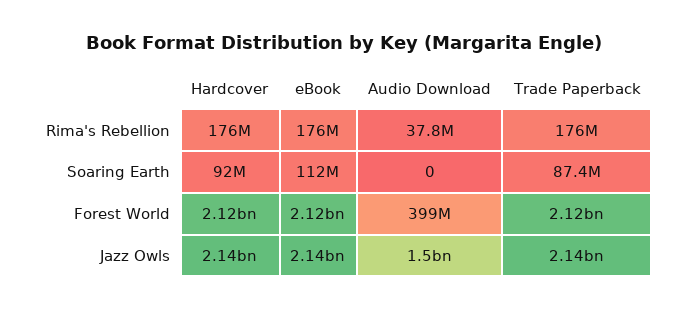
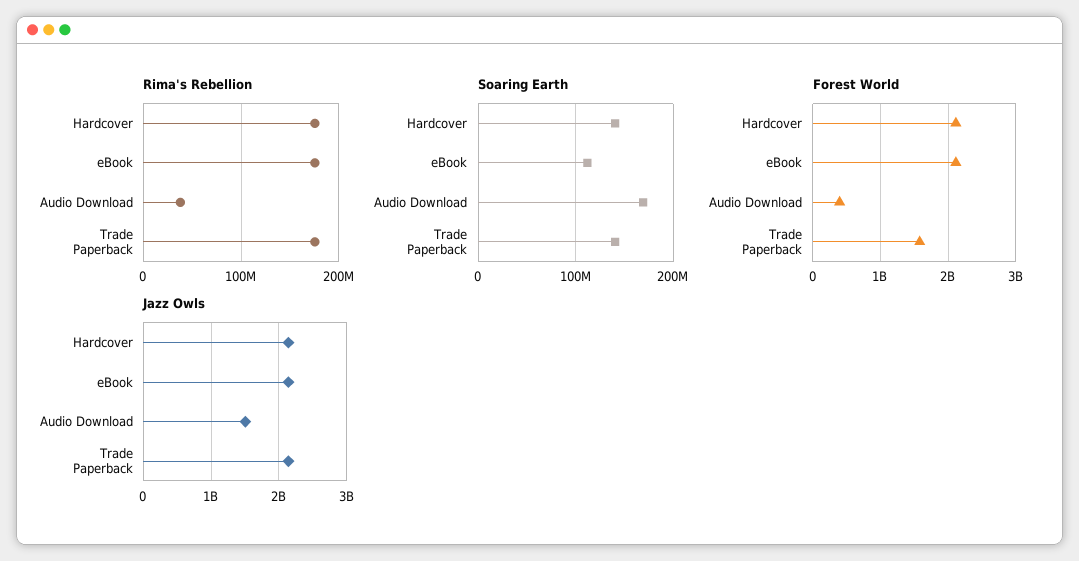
  {
    "Rima's Rebellion": {
      "Hardcover": 176000000,
      "eBook": 176000000,
      "Audio Download": 37800000,
      "Trade Paperback": 176000000
    },
    "Soaring Earth": {
-     "Hardcover": 92000000,
+     "Hardcover": 140000000,
      "eBook": 112000000,
-     "Audio Download": 0,
+     "Audio Download": 170000000,
-     "Trade Paperback": 87400000
+     "Trade Paperback": 140000000
    },
    "Forest World": {
      "Hardcover": 2120000000,
      "eBook": 2120000000,
      "Audio Download": 399000000,
-     "Trade Paperback": 2120000000
+     "Trade Paperback": 1600000000
    },
    "Jazz Owls": {
      "Hardcover": 2140000000,
      "eBook": 2140000000,
      "Audio Download": 1500000000,
      "Trade Paperback": 2140000000
    }
  }

